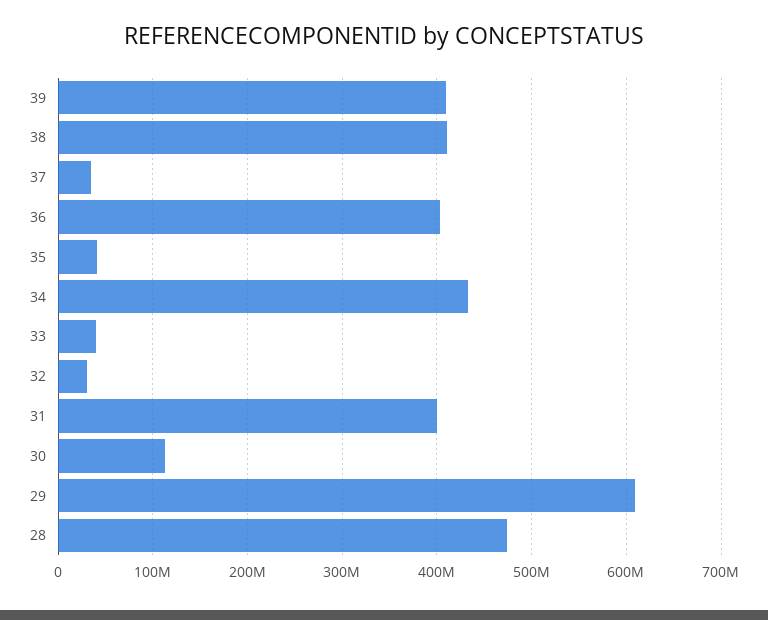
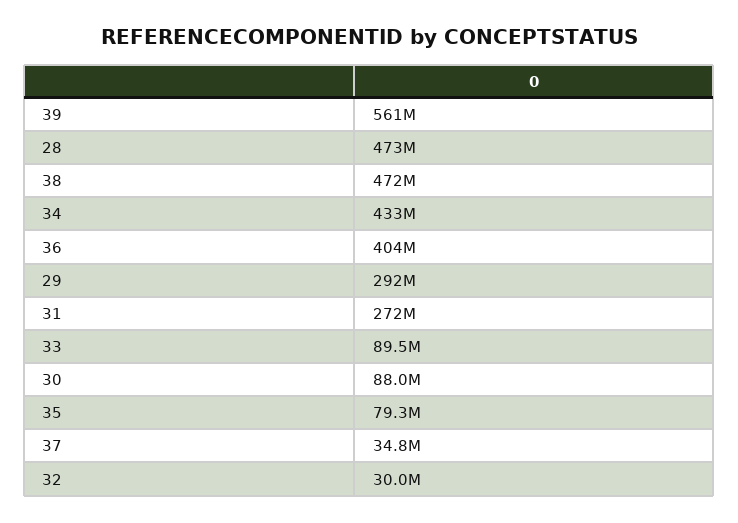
  {
-   "39": 410000000,
+   "39": 561000000,
-   "38": 410000000,
+   "38": 472000000,
    "37": 34800000,
    "36": 404000000,
-   "35": 40000000,
+   "35": 79300000,
    "34": 433000000,
-   "33": 40000000,
+   "33": 89500000,
    "32": 30000000,
-   "31": 400000000,
+   "31": 272000000,
-   "30": 110000000,
+   "30": 88000000,
-   "29": 610000000,
+   "29": 292000000,
    "28": 473000000
  }

